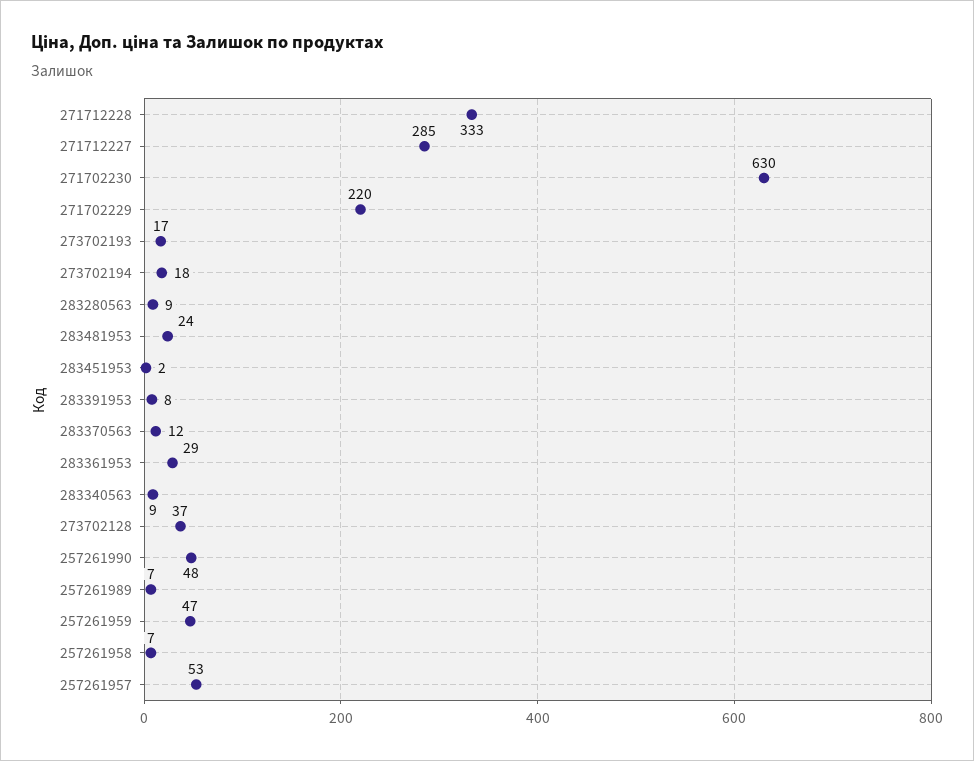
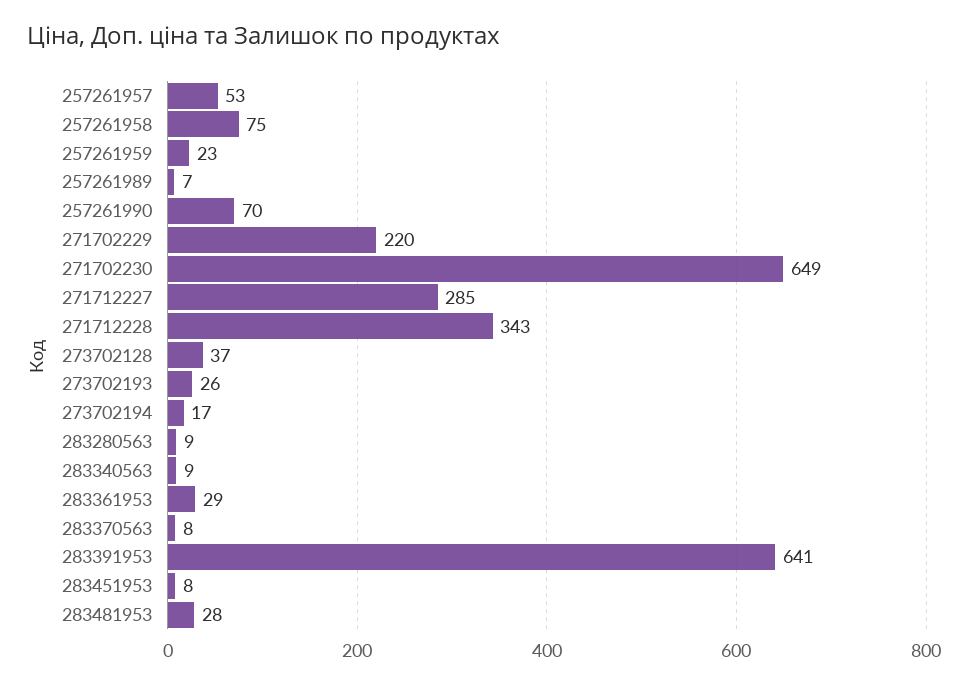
  {
-   "271712228": 333,
+   "271712228": 343,
    "271712227": 285,
-   "271702230": 630,
+   "271702230": 649,
    "271702229": 220,
-   "273702193": 17,
+   "273702193": 26,
-   "273702194": 18,
+   "273702194": 17,
    "283280563": 9,
-   "283481953": 24,
+   "283481953": 28,
-   "283451953": 2,
+   "283451953": 8,
-   "283391953": 8,
+   "283391953": 641,
-   "283370563": 12,
+   "283370563": 8,
    "283361953": 29,
    "283340563": 9,
    "273702128": 37,
-   "257261990": 48,
+   "257261990": 70,
    "257261989": 7,
-   "257261959": 47,
+   "257261959": 23,
-   "257261958": 7,
+   "257261958": 75,
    "257261957": 53
  }

